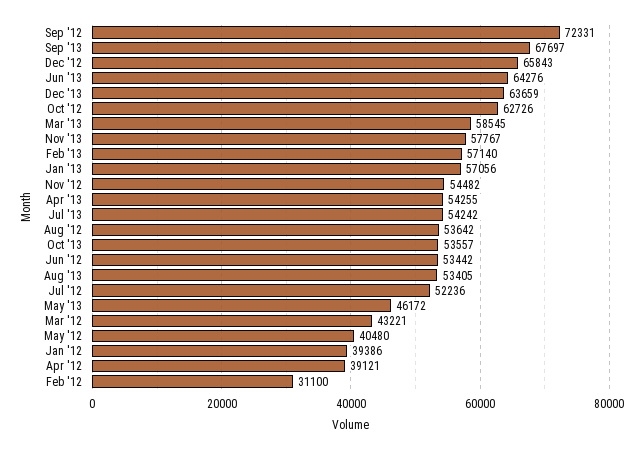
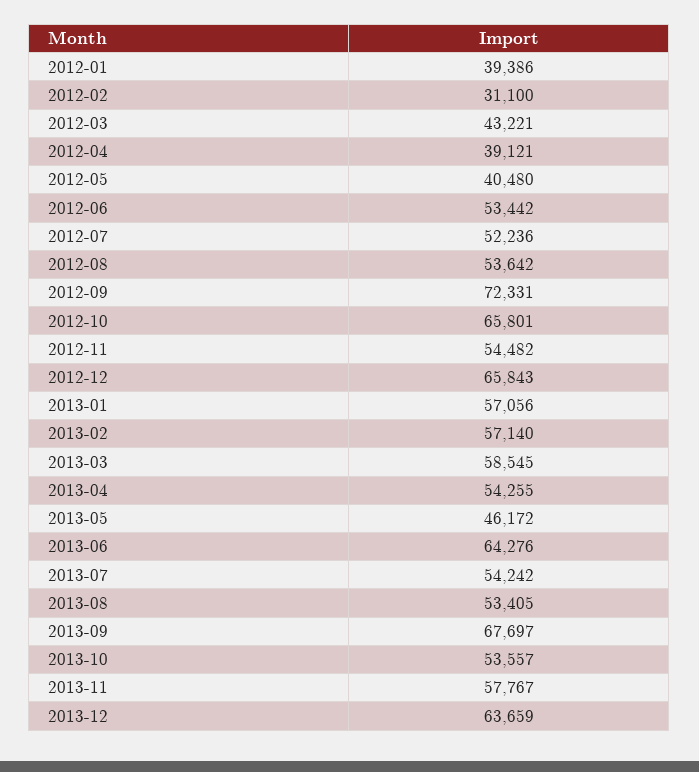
  {
    "Sep '12": 72331,
    "Sep '13": 67697,
    "Dec '12": 65843,
    "Jun '13": 64276,
    "Dec '13": 63659,
-   "Oct '12": 62726,
+   "Oct '12": 65801,
    "Mar '13": 58545,
    "Nov '13": 57767,
    "Feb '13": 57140,
    "Jan '13": 57056,
    "Nov '12": 54482,
    "Apr '13": 54255,
    "Jul '13": 54242,
    "Aug '12": 53642,
    "Oct '13": 53557,
    "Jun '12": 53442,
    "Aug '13": 53405,
    "Jul '12": 52236,
    "May '13": 46172,
    "Mar '12": 43221,
    "May '12": 40480,
    "Jan '12": 39386,
    "Apr '12": 39121,
    "Feb '12": 31100
  }

